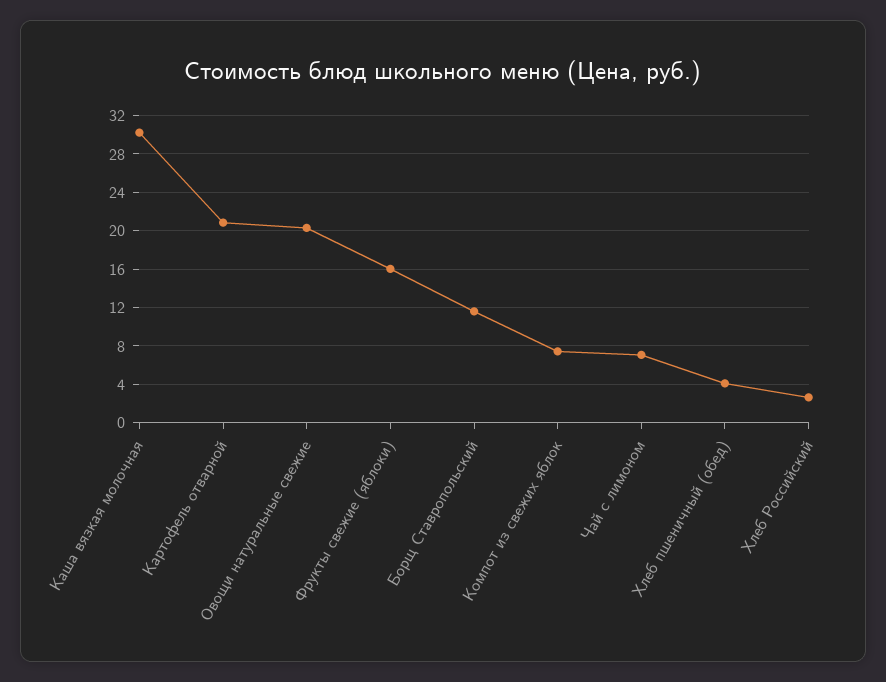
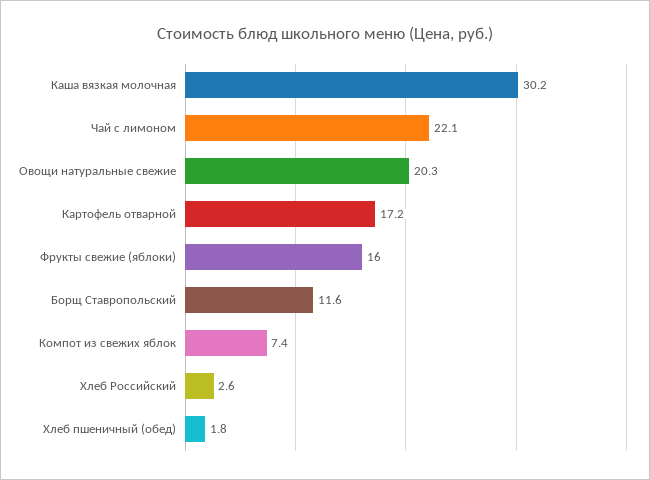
  {
    "Каша вязкая молочная": 30.2,
-   "Картофель отварной": 21,
+   "Картофель отварной": 17.2,
    "Овощи натуральные свежие": 20.3,
    "Фрукты свежие (яблоки)": 16,
    "Борщ Ставропольский": 11.6,
    "Компот из свежих яблок": 7.4,
-   "Чай с лимоном": 7,
+   "Чай с лимоном": 22.1,
-   "Хлеб пшеничный (обед)": 4,
+   "Хлеб пшеничный (обед)": 1.8,
    "Хлеб Российский": 2.6
  }

